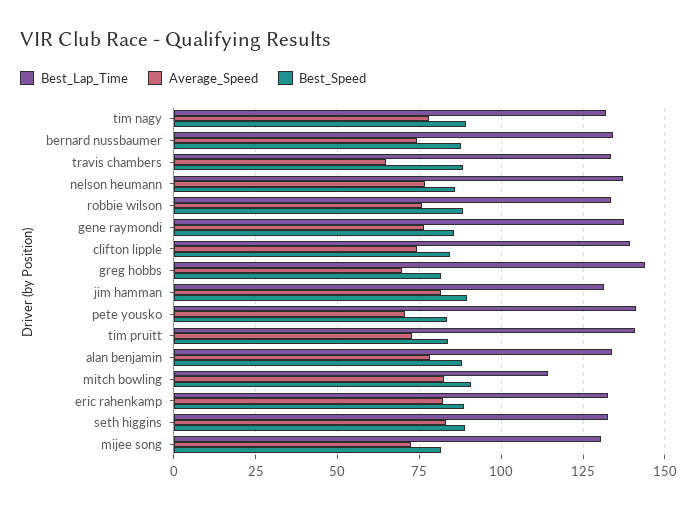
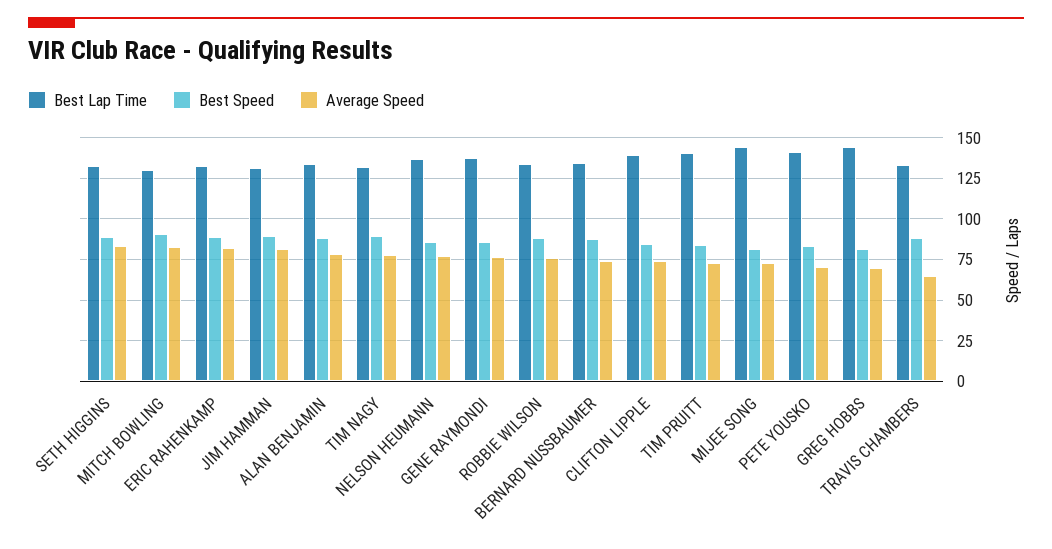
  {
    "Best_Lap_Time": {
      "tim nagy": 132.5,
      "bernard nussbaumer": 135,
      "travis chambers": 132.5,
      "nelson heumann": 137.5,
      "robbie wilson": 132.5,
      "gene raymondi": 137.5,
      "clifton lipple": 140,
      "greg hobbs": 145,
      "jim hamman": 132.5,
      "pete yousko": 142.5,
      "tim pruitt": 140,
      "alan benjamin": 135,
-     "mitch bowling": 115,
+     "mitch bowling": 130,
      "eric rahenkamp": 132.5,
      "seth higgins": 132.5,
-     "mijee song": 130
+     "mijee song": 145
    },
    "Average_Speed": {
      "tim nagy": 77.5,
      "bernard nussbaumer": 75,
      "travis chambers": 65,
      "nelson heumann": 77.5,
      "robbie wilson": 75,
      "gene raymondi": 77.5,
      "clifton lipple": 75,
      "greg hobbs": 70,
      "jim hamman": 82.5,
      "pete yousko": 70,
      "tim pruitt": 72.5,
      "alan benjamin": 77.5,
      "mitch bowling": 82.5,
      "eric rahenkamp": 82.5,
      "seth higgins": 82.5,
      "mijee song": 72.5
    },
    "Best_Speed": {
      "tim nagy": 90,
      "bernard nussbaumer": 87.5,
      "travis chambers": 87.5,
      "nelson heumann": 85,
      "robbie wilson": 87.5,
      "gene raymondi": 85,
      "clifton lipple": 85,
      "greg hobbs": 82.5,
      "jim hamman": 90,
      "pete yousko": 82.5,
      "tim pruitt": 82.5,
      "alan benjamin": 87.5,
      "mitch bowling": 90,
      "eric rahenkamp": 87.5,
      "seth higgins": 90,
      "mijee song": 82.5
    }
  }

